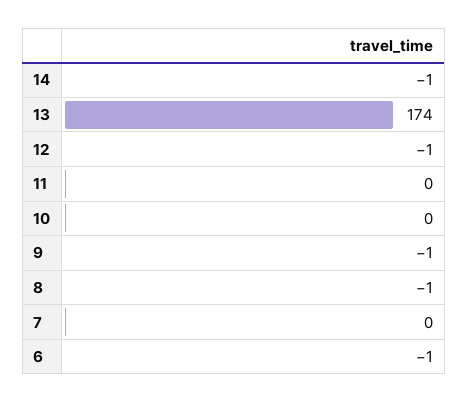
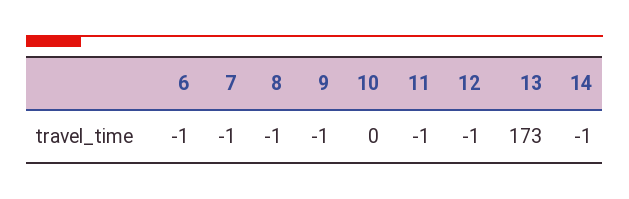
  {
    "14": -1,
-   "13": 174,
+   "13": 173,
    "12": -1,
-   "11": 0,
+   "11": -1,
    "10": 0,
    "9": -1,
    "8": -1,
-   "7": 0,
+   "7": -1,
    "6": -1
  }

